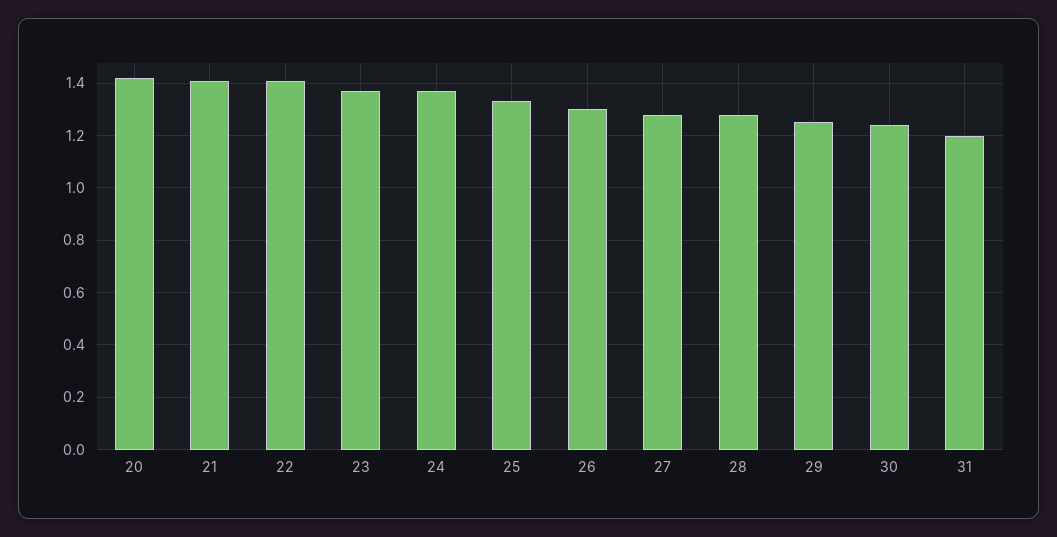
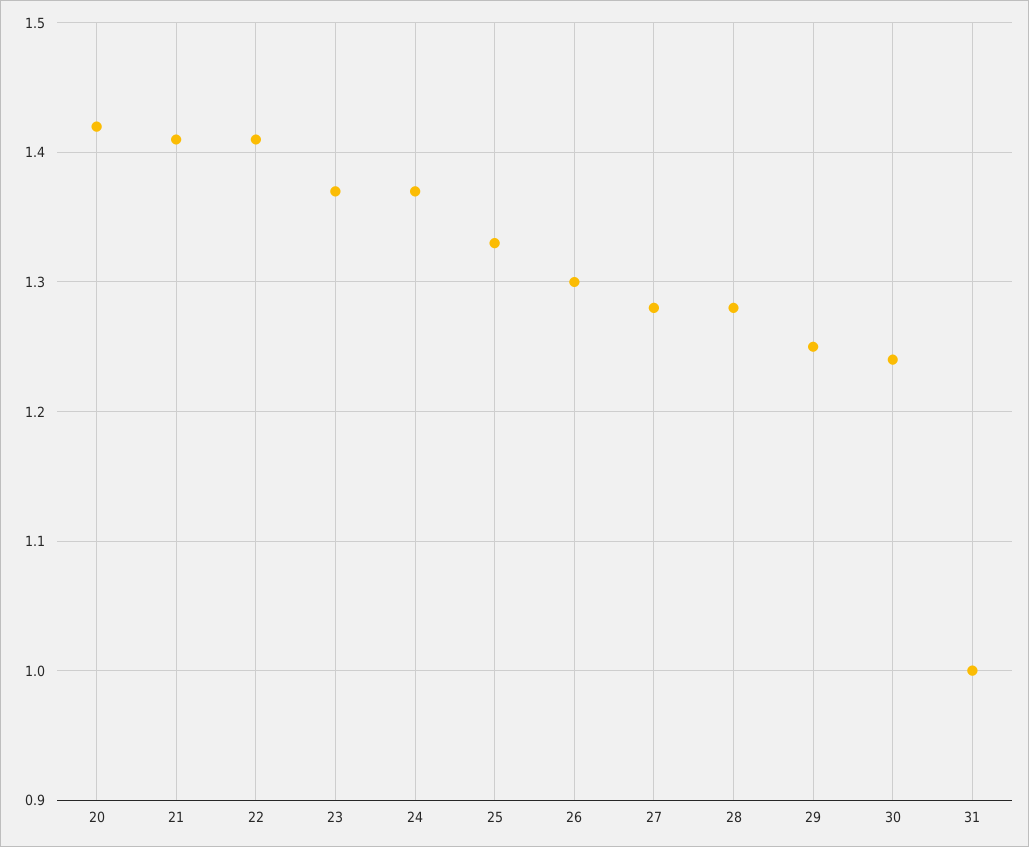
  {
    "20": 1.42,
    "21": 1.41,
    "22": 1.41,
    "23": 1.37,
    "24": 1.37,
    "25": 1.33,
    "26": 1.3,
    "27": 1.28,
    "28": 1.28,
    "29": 1.25,
    "30": 1.24,
-   "31": 1.2
+   "31": 1
  }

